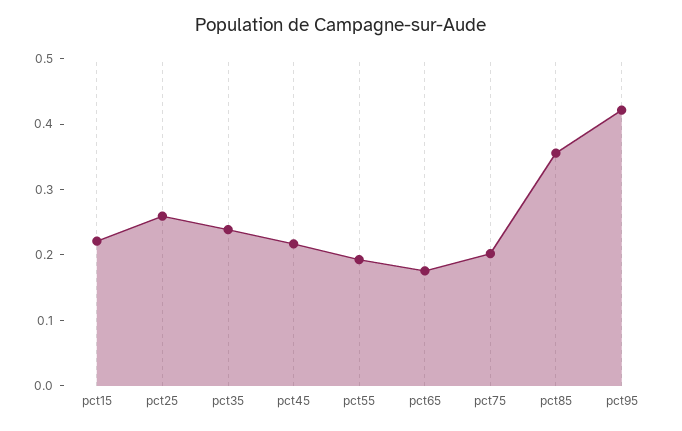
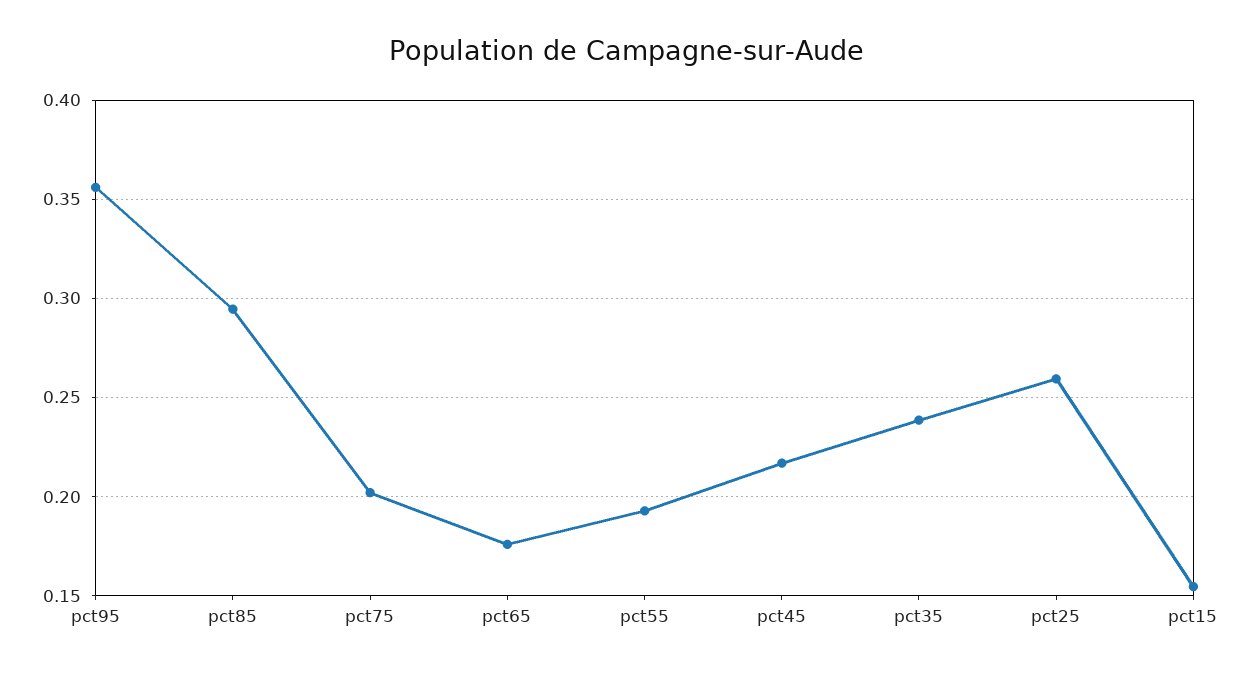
  {
-   "pct15": 0.22,
+   "pct15": 0.155,
    "pct25": 0.26,
    "pct35": 0.24,
    "pct45": 0.215,
    "pct55": 0.195,
    "pct65": 0.175,
    "pct75": 0.2,
-   "pct85": 0.36,
+   "pct85": 0.295,
-   "pct95": 0.42
+   "pct95": 0.355
  }

